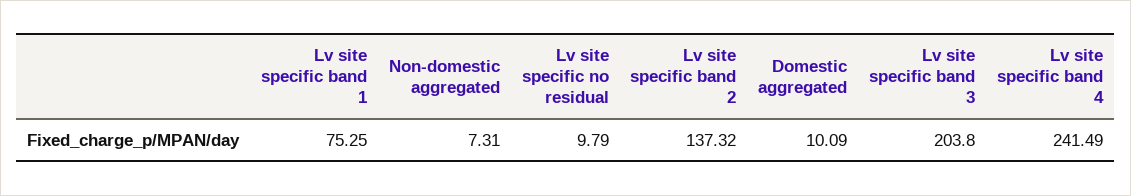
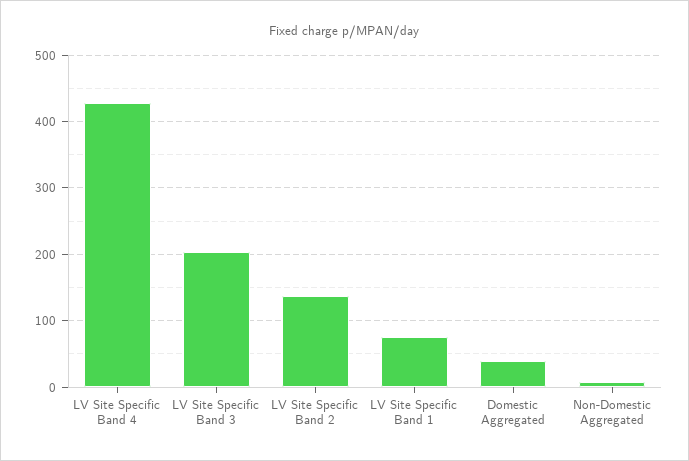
  {
    "Lv site specific band 1": 75.25,
    "Non-domestic aggregated": 7.31,
-   "Lv site specific no residual": 9.79,
    "Lv site specific band 2": 137.32,
-   "Domestic aggregated": 10.09,
+   "Domestic aggregated": 40,
    "Lv site specific band 3": 203.8,
-   "Lv site specific band 4": 241.49
+   "Lv site specific band 4": 430
  }

